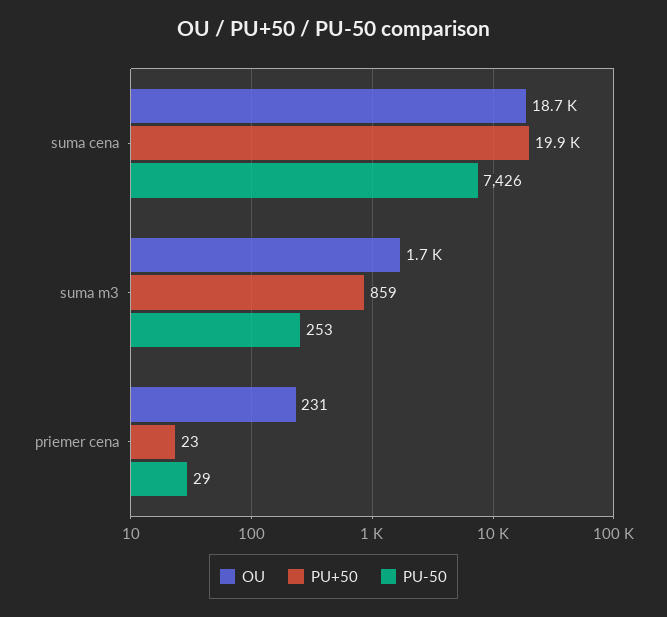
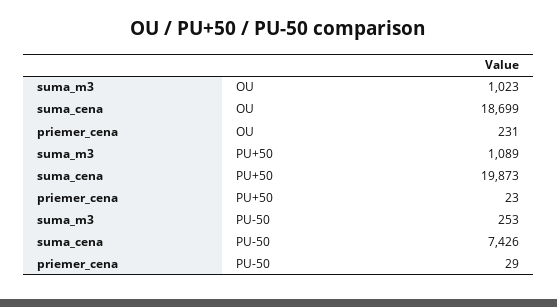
  {
    "OU": {
      "suma cena": 18699,
-     "suma m3": 1700,
+     "suma m3": 1023,
      "priemer cena": 231
    },
    "PU+50": {
      "suma cena": 19873,
-     "suma m3": 859,
+     "suma m3": 1089,
      "priemer cena": 23
    },
    "PU-50": {
      "suma cena": 7426,
      "suma m3": 253,
      "priemer cena": 29
    }
  }

